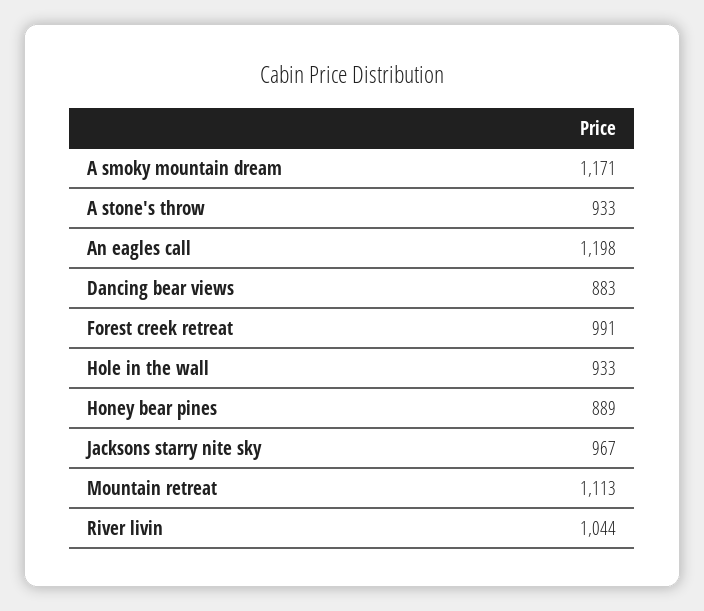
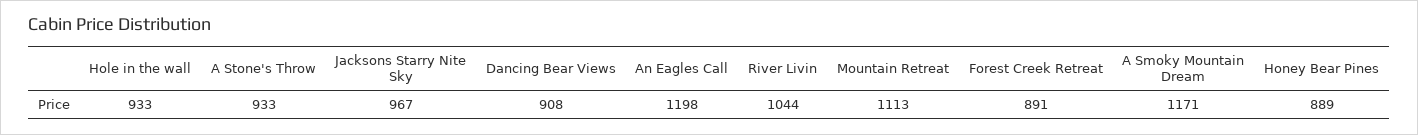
  {
    "A smoky mountain dream": 1171,
    "A stone's throw": 933,
    "An eagles call": 1198,
-   "Dancing bear views": 883,
+   "Dancing bear views": 908,
-   "Forest creek retreat": 991,
+   "Forest creek retreat": 891,
    "Hole in the wall": 933,
    "Honey bear pines": 889,
    "Jacksons starry nite sky": 967,
    "Mountain retreat": 1113,
    "River livin": 1044
  }

